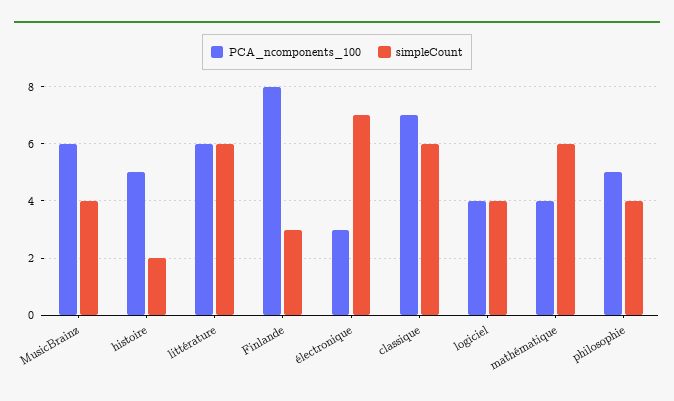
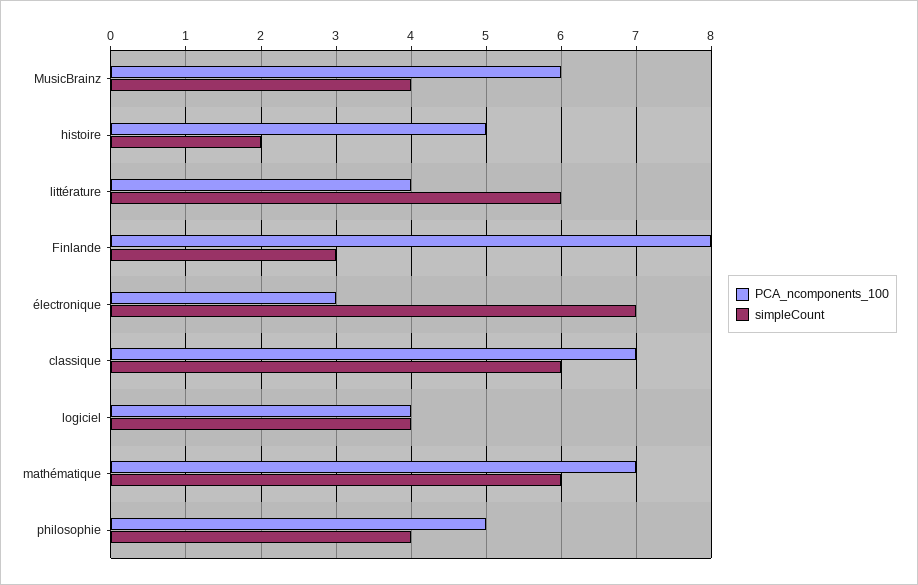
  {
    "PCA_ncomponents_100": {
      "MusicBrainz": 6,
      "histoire": 5,
-     "littérature": 6,
+     "littérature": 4,
      "Finlande": 8,
      "électronique": 3,
      "classique": 7,
      "logiciel": 4,
-     "mathématique": 4,
+     "mathématique": 7,
      "philosophie": 5
    },
    "simpleCount": {
      "MusicBrainz": 4,
      "histoire": 2,
      "littérature": 6,
      "Finlande": 3,
      "électronique": 7,
      "classique": 6,
      "logiciel": 4,
      "mathématique": 6,
      "philosophie": 4
    }
  }

